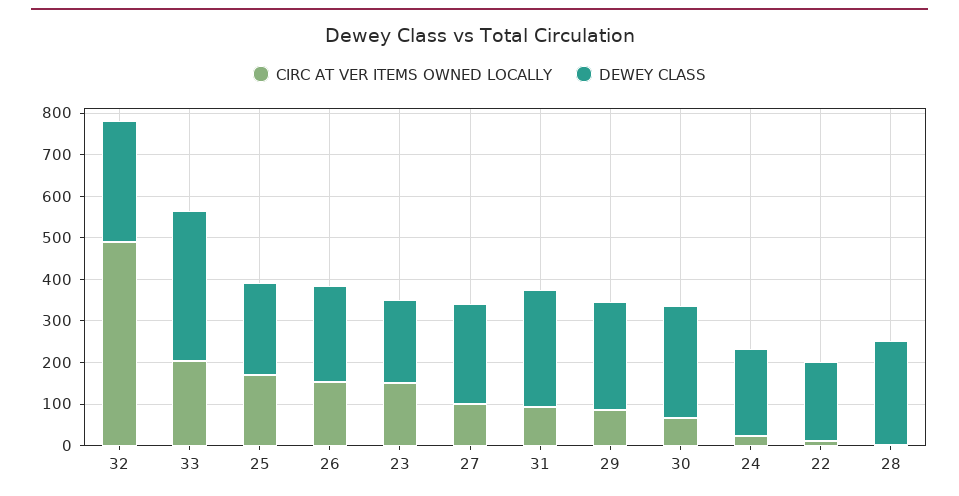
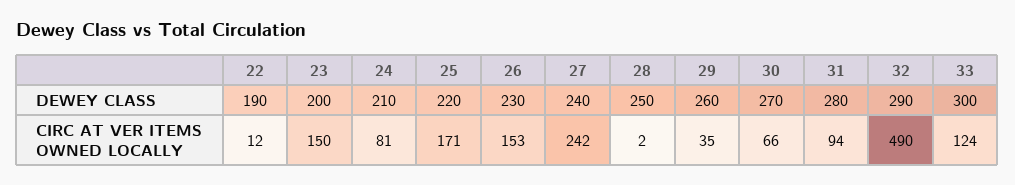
  {
    "CIRC AT VER ITEMS OWNED LOCALLY": {
      "32": 490,
-     "33": 200,
+     "33": 124,
      "25": 171,
      "26": 153,
      "23": 150,
-     "27": 100,
+     "27": 242,
      "31": 94,
-     "29": 80,
+     "29": 35,
      "30": 66,
-     "24": 20,
+     "24": 81,
      "22": 12,
      "28": 2
    },
    "DEWEY CLASS": {
      "32": 290,
-     "33": 360,
+     "33": 300,
      "25": 220,
      "26": 230,
      "23": 200,
      "27": 240,
      "31": 280,
      "29": 260,
      "30": 270,
      "24": 210,
      "22": 190,
      "28": 250
    }
  }

